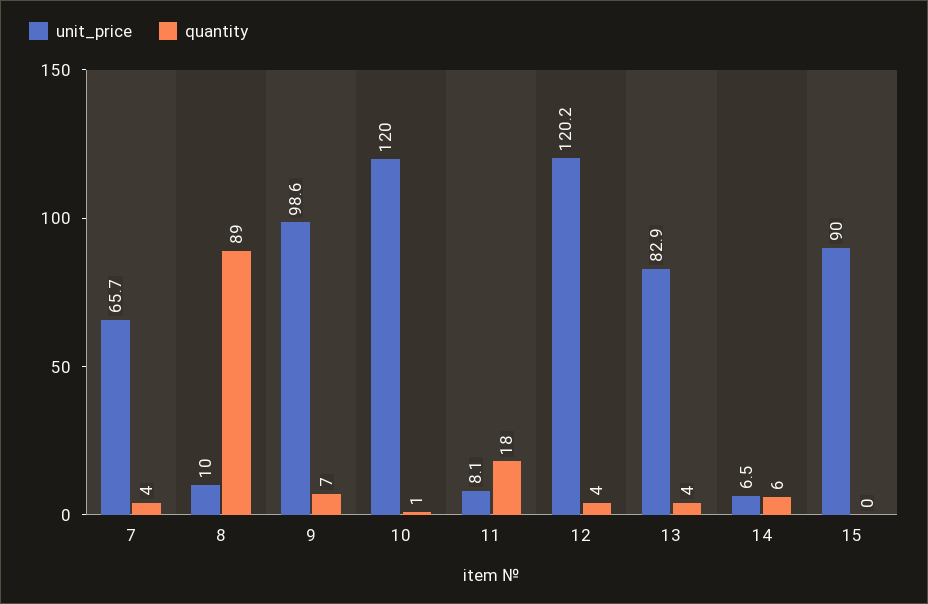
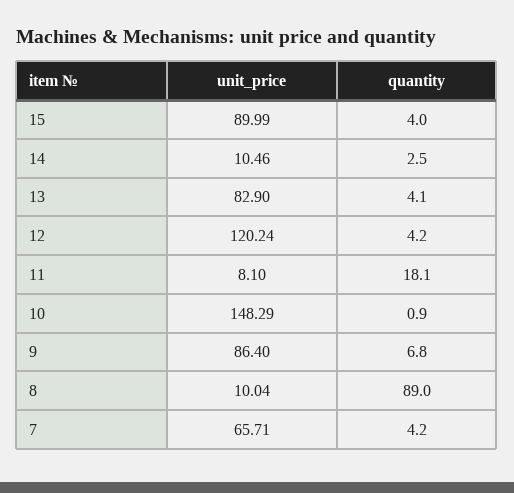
  {
    "unit_price": {
      "7": 65.71,
      "8": 10.04,
-     "9": 98.6,
+     "9": 86.4,
-     "10": 120,
+     "10": 148.29,
      "11": 8.1,
      "12": 120.24,
      "13": 82.9,
-     "14": 6.5,
+     "14": 10.46,
      "15": 89.99
    },
    "quantity": {
      "7": 4.2,
      "8": 89,
      "9": 6.8,
      "10": 0.9,
      "11": 18.1,
      "12": 4.2,
      "13": 4.1,
-     "14": 6,
+     "14": 2.5,
-     "15": 0
+     "15": 4
    }
  }

